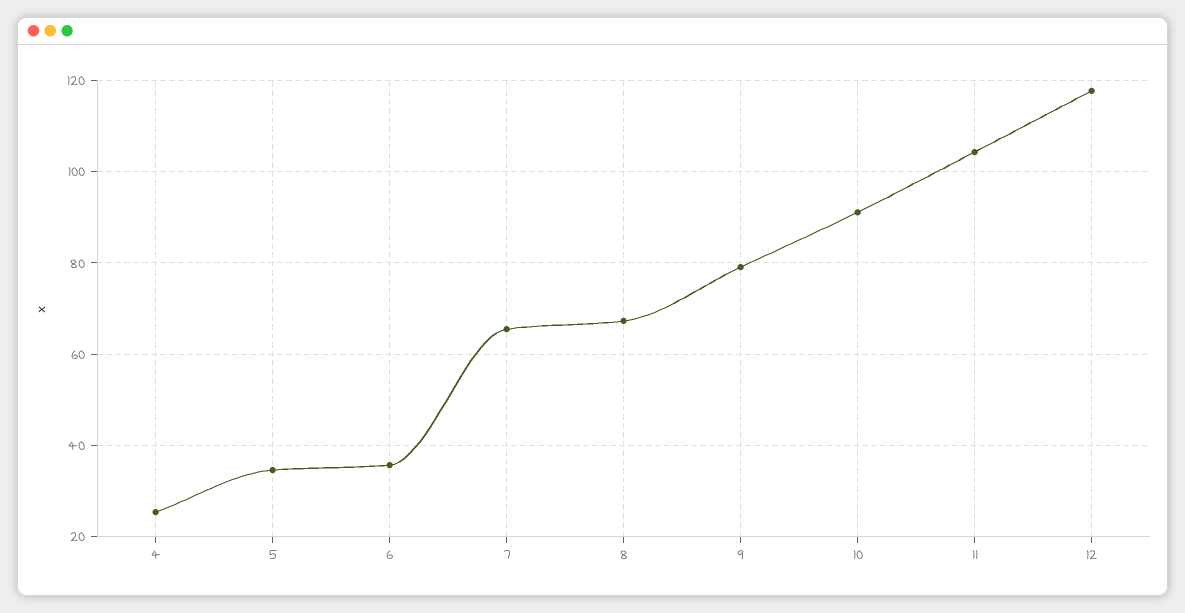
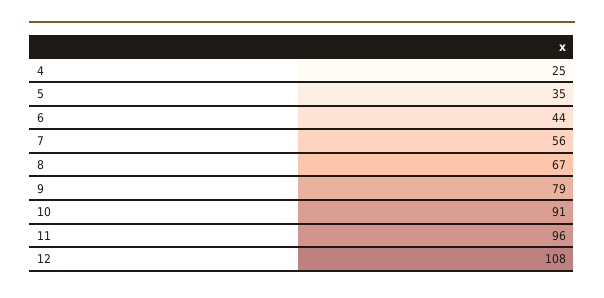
  {
    "4": 25,
    "5": 35,
-   "6": 36,
+   "6": 44,
-   "7": 66,
+   "7": 56,
    "8": 67,
    "9": 79,
    "10": 91,
-   "11": 104,
+   "11": 96,
-   "12": 118
+   "12": 108
  }

